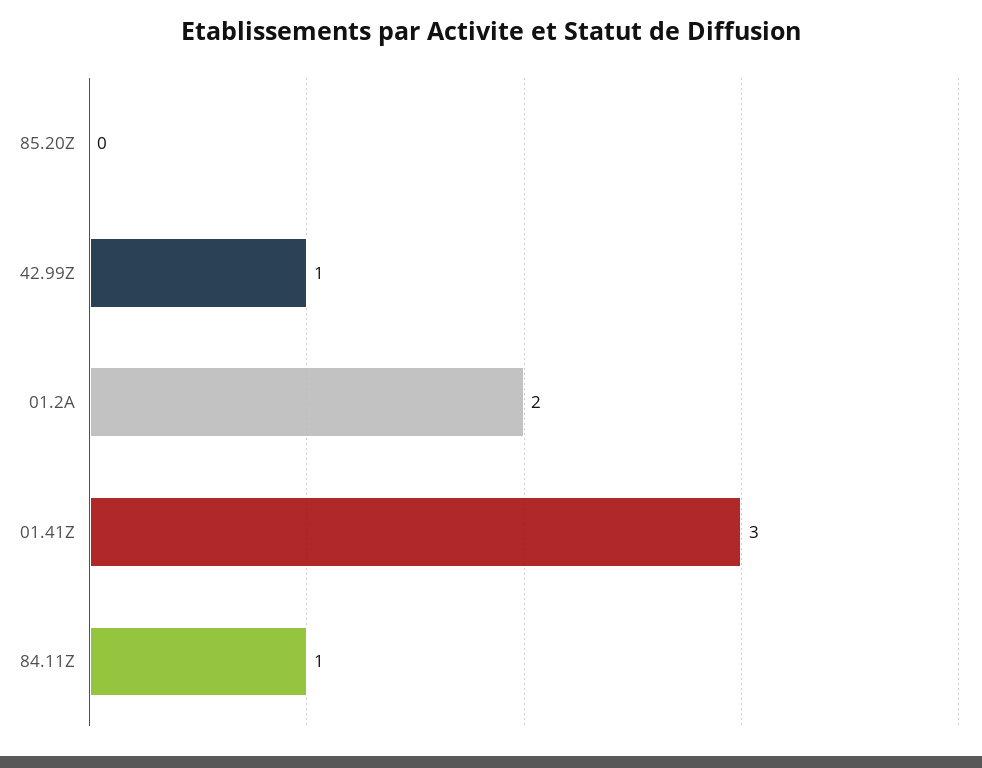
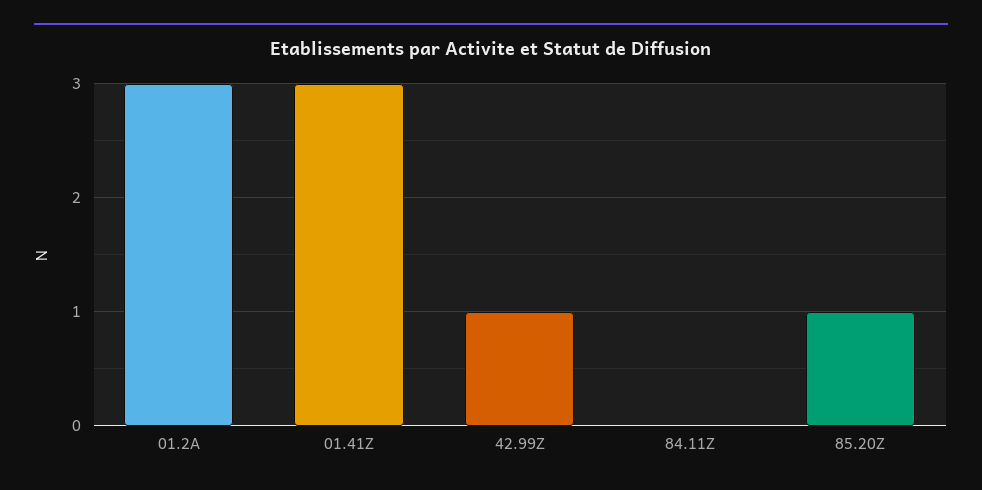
  {
-   "85.20Z": 0,
+   "85.20Z": 1,
    "42.99Z": 1,
-   "01.2A": 2,
+   "01.2A": 3,
    "01.41Z": 3,
-   "84.11Z": 1
+   "84.11Z": 0
  }

